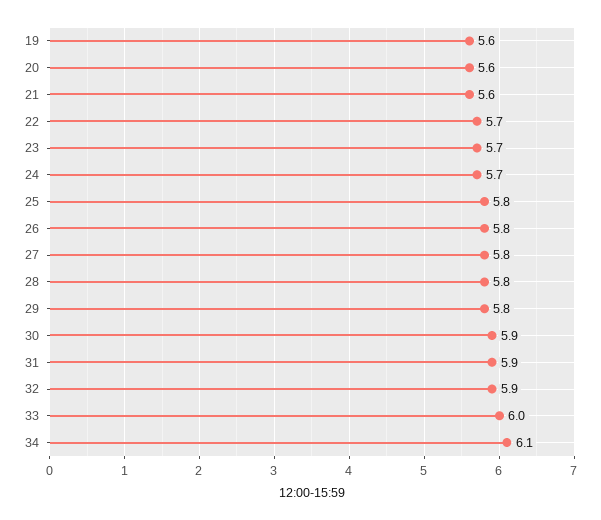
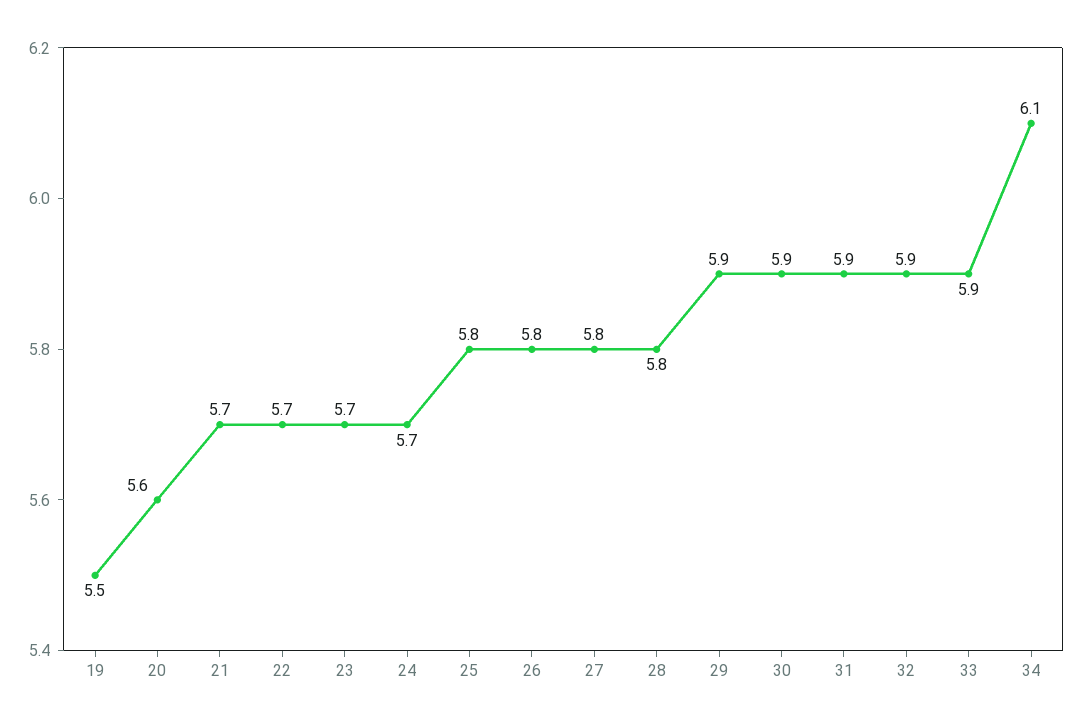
  {
-   "19": 5.6,
+   "19": 5.5,
    "20": 5.6,
-   "21": 5.6,
+   "21": 5.7,
    "22": 5.7,
    "23": 5.7,
    "24": 5.7,
    "25": 5.8,
    "26": 5.8,
    "27": 5.8,
    "28": 5.8,
-   "29": 5.8,
+   "29": 5.9,
    "30": 5.9,
    "31": 5.9,
    "32": 5.9,
-   "33": 6,
+   "33": 5.9,
    "34": 6.1
  }

